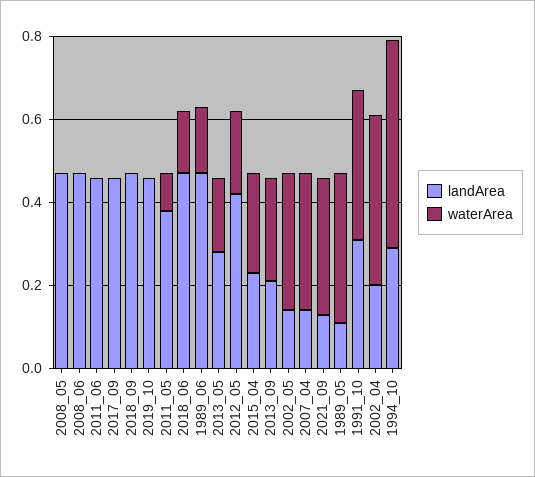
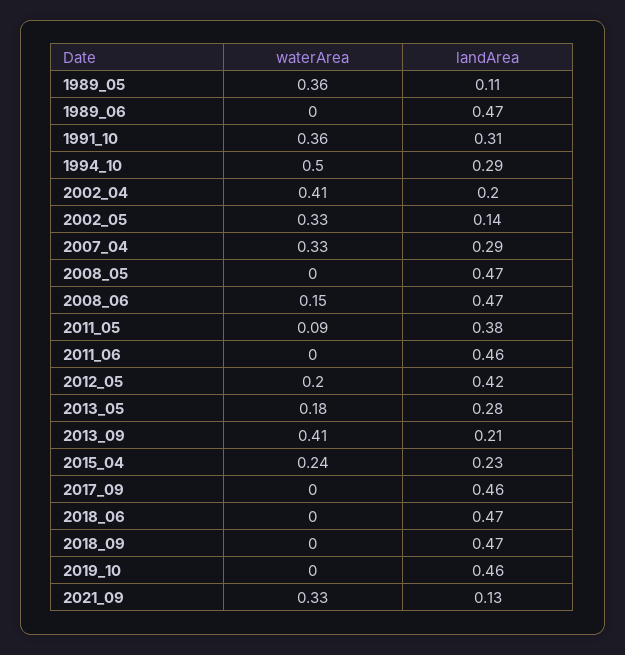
  {
    "landArea": {
      "2008_05": 0.47,
      "2008_06": 0.47,
      "2011_06": 0.46,
      "2017_09": 0.46,
      "2018_09": 0.47,
      "2019_10": 0.46,
      "2011_05": 0.38,
      "2018_06": 0.47,
      "1989_06": 0.47,
      "2013_05": 0.28,
      "2012_05": 0.42,
      "2015_04": 0.23,
      "2013_09": 0.21,
      "2002_05": 0.14,
-     "2007_04": 0.15,
+     "2007_04": 0.29,
      "2021_09": 0.13,
      "1989_05": 0.11,
      "1991_10": 0.31,
      "2002_04": 0.2,
      "1994_10": 0.29
    },
    "waterArea": {
      "2008_05": 0,
-     "2008_06": 0,
+     "2008_06": 0.15,
      "2011_06": 0,
      "2017_09": 0,
      "2018_09": 0,
      "2019_10": 0,
      "2011_05": 0.09,
-     "2018_06": 0.15,
+     "2018_06": 0,
-     "1989_06": 0.15,
+     "1989_06": 0,
      "2013_05": 0.18,
      "2012_05": 0.2,
      "2015_04": 0.24,
-     "2013_09": 0.25,
+     "2013_09": 0.41,
      "2002_05": 0.33,
      "2007_04": 0.33,
      "2021_09": 0.33,
      "1989_05": 0.36,
      "1991_10": 0.36,
      "2002_04": 0.41,
      "1994_10": 0.5
    }
  }

